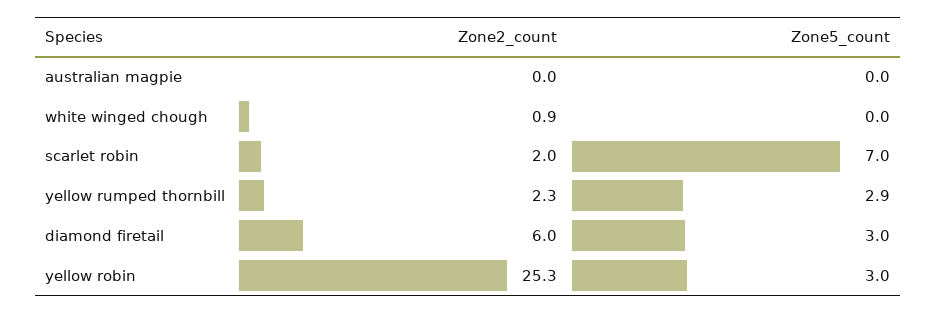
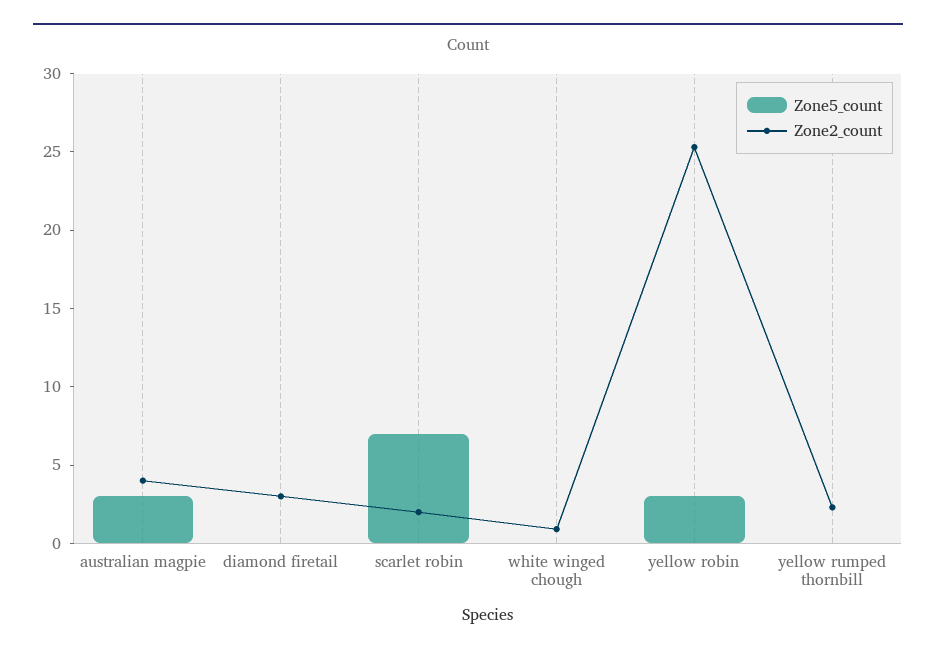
  {
    "Zone2_count": {
-     "australian magpie": 0,
+     "australian magpie": 4,
      "white winged chough": 0.9,
      "scarlet robin": 2,
      "yellow rumped thornbill": 2.3,
-     "diamond firetail": 6,
+     "diamond firetail": 3,
      "yellow robin": 25.3
    },
    "Zone5_count": {
-     "australian magpie": 0,
+     "australian magpie": 3,
      "white winged chough": 0,
      "scarlet robin": 7,
-     "yellow rumped thornbill": 2.9,
+     "yellow rumped thornbill": 0,
-     "diamond firetail": 3,
+     "diamond firetail": 0,
      "yellow robin": 3
    }
  }

